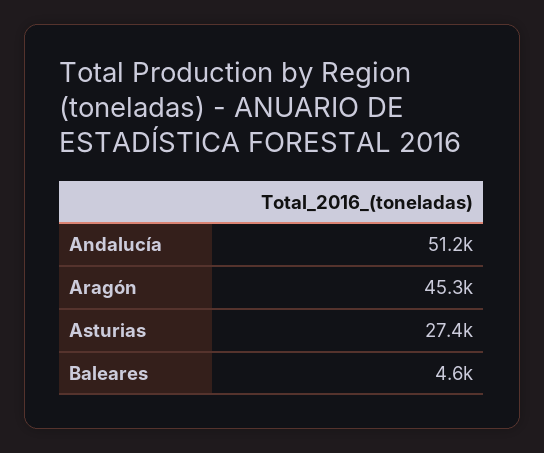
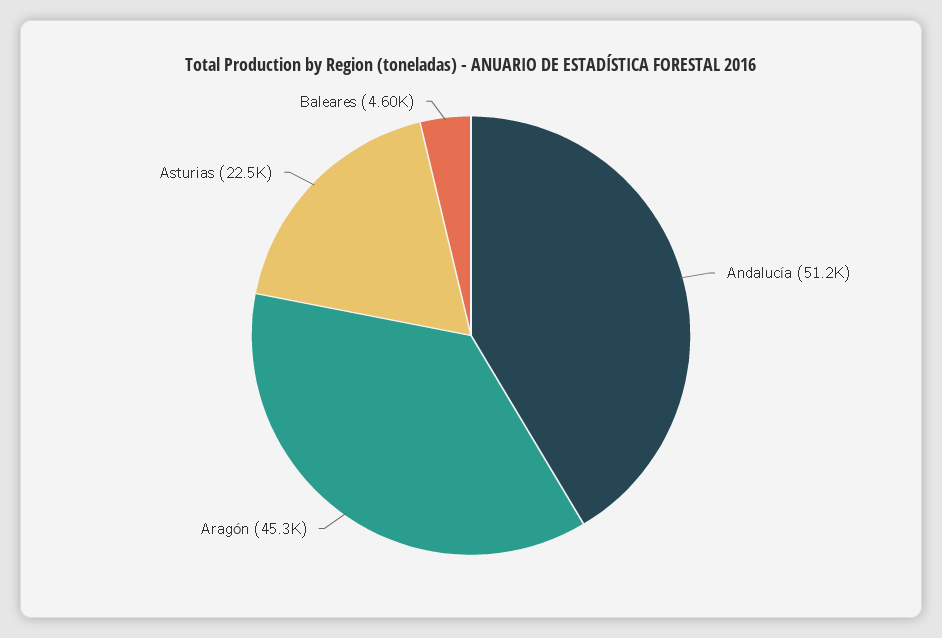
  {
    "Andalucía": 51200,
    "Aragón": 45300,
-   "Asturias": 27400,
+   "Asturias": 22500,
    "Baleares": 4600
  }

